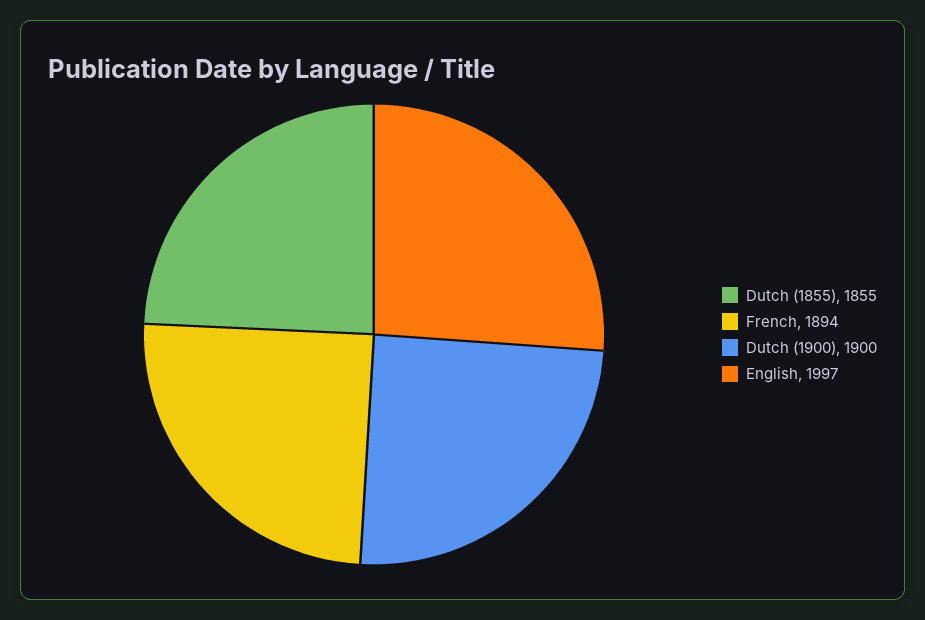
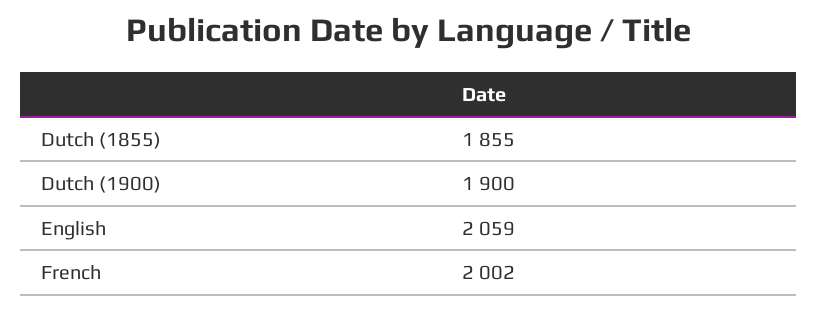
  {
    "Dutch (1855)": 1855,
-   "French": 1894,
+   "French": 2002,
    "Dutch (1900)": 1900,
-   "English": 1997
+   "English": 2059
  }

